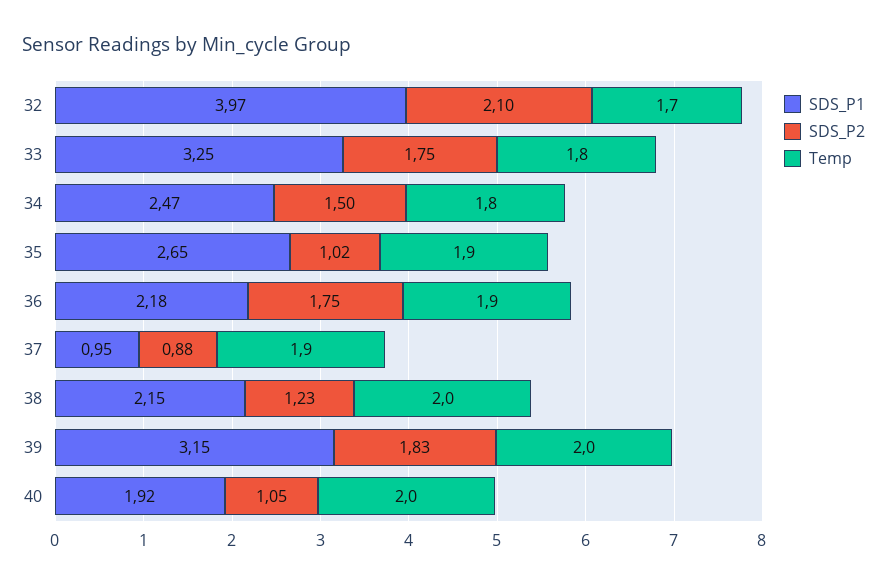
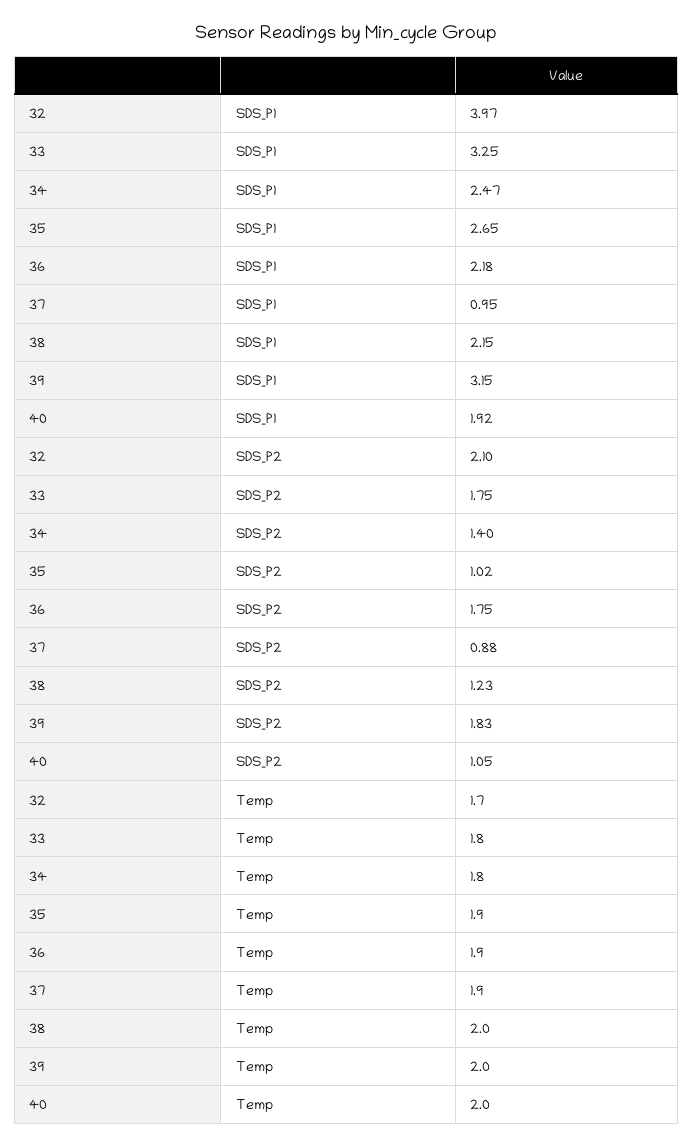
  {
    "SDS_P1": {
      "32": 3.97,
      "33": 3.25,
      "34": 2.47,
      "35": 2.65,
      "36": 2.18,
      "37": 0.95,
      "38": 2.15,
      "39": 3.15,
      "40": 1.92
    },
    "SDS_P2": {
      "32": 2.1,
      "33": 1.75,
-     "34": 1.5,
+     "34": 1.4,
      "35": 1.02,
      "36": 1.75,
      "37": 0.88,
      "38": 1.23,
      "39": 1.83,
      "40": 1.05
    },
    "Temp": {
      "32": 1.7,
      "33": 1.8,
      "34": 1.8,
      "35": 1.9,
      "36": 1.9,
      "37": 1.9,
      "38": 2,
      "39": 2,
      "40": 2
    }
  }

